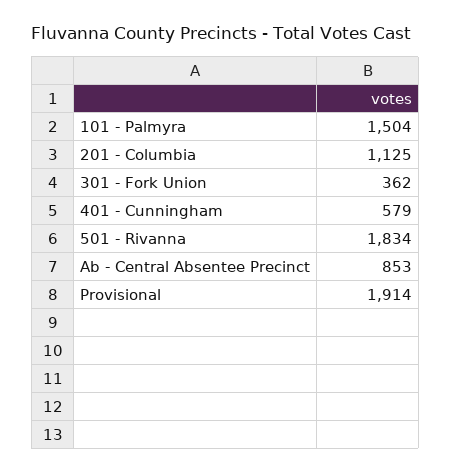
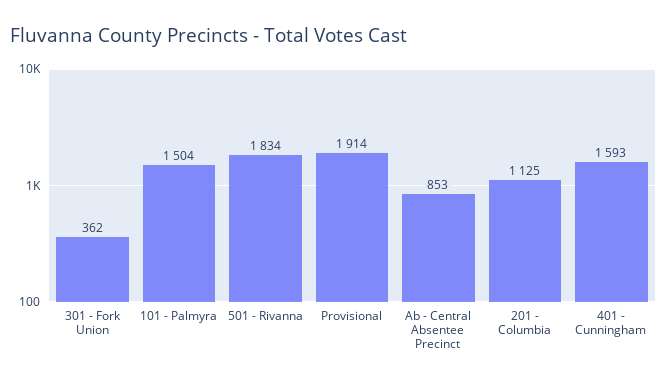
  {
    "101 - Palmyra": 1504,
    "201 - Columbia": 1125,
    "301 - Fork Union": 362,
-   "401 - Cunningham": 579,
+   "401 - Cunningham": 1593,
    "501 - Rivanna": 1834,
    "Ab - Central Absentee Precinct": 853,
    "Provisional": 1914
  }

